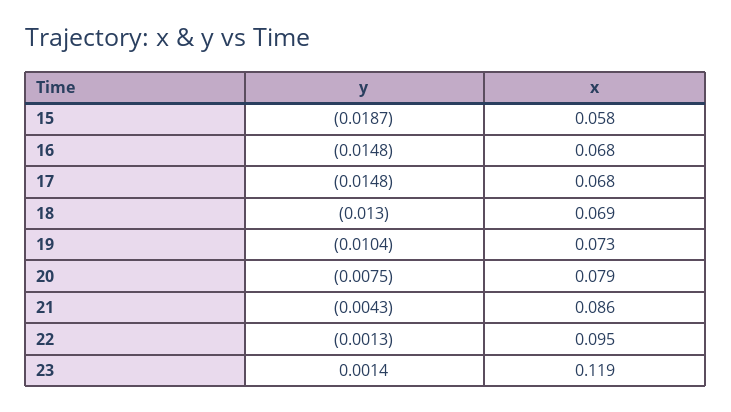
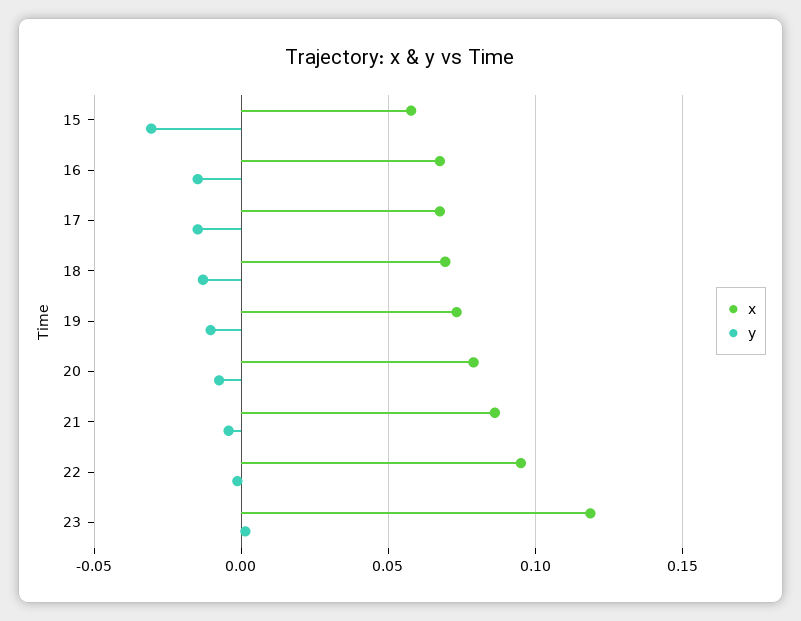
  {
    "y": {
-     "15": -0.0187,
+     "15": -0.03,
      "16": -0.0148,
      "17": -0.0148,
      "18": -0.013,
      "19": -0.0104,
      "20": -0.0075,
      "21": -0.0043,
      "22": -0.0013,
      "23": 0.0014
    },
    "x": {
      "15": 0.058,
      "16": 0.068,
      "17": 0.068,
      "18": 0.069,
      "19": 0.073,
      "20": 0.079,
      "21": 0.086,
      "22": 0.095,
      "23": 0.119
    }
  }

